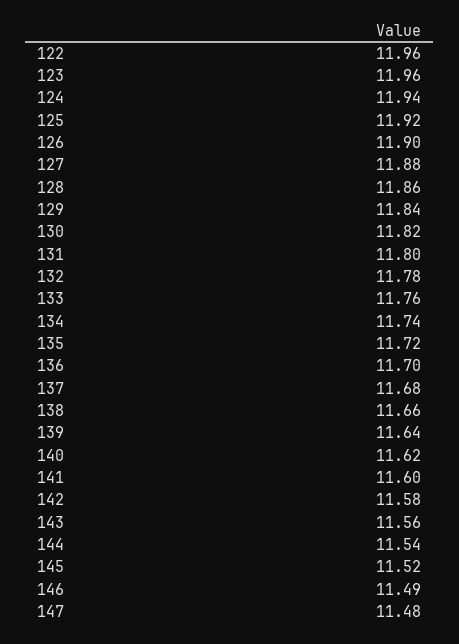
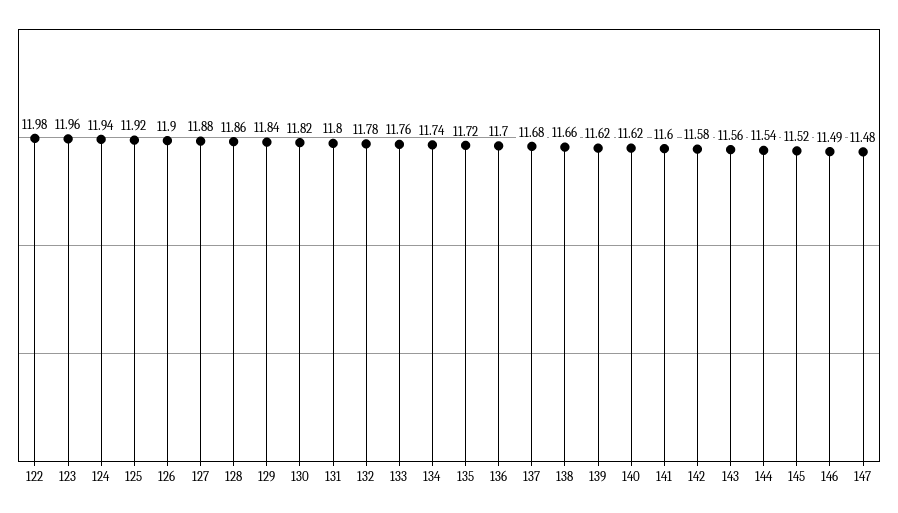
  {
-   "122": 11.96,
+   "122": 11.98,
    "123": 11.96,
    "124": 11.94,
    "125": 11.92,
    "126": 11.9,
    "127": 11.88,
    "128": 11.86,
    "129": 11.84,
    "130": 11.82,
    "131": 11.8,
    "132": 11.78,
    "133": 11.76,
    "134": 11.74,
    "135": 11.72,
    "136": 11.7,
    "137": 11.68,
    "138": 11.66,
-   "139": 11.64,
+   "139": 11.62,
    "140": 11.62,
    "141": 11.6,
    "142": 11.58,
    "143": 11.56,
    "144": 11.54,
    "145": 11.52,
    "146": 11.49,
    "147": 11.48
  }

